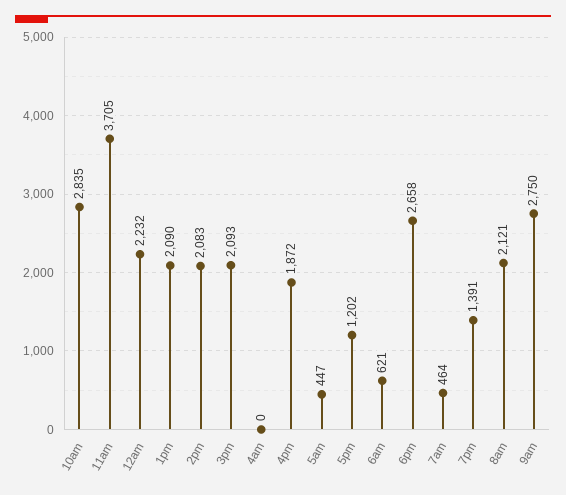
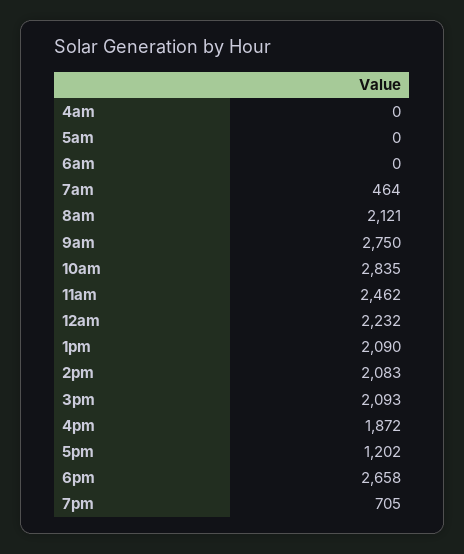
  {
    "10am": 2835,
-   "11am": 3705,
+   "11am": 2462,
    "12am": 2232,
    "1pm": 2090,
    "2pm": 2083,
    "3pm": 2093,
    "4am": 0,
    "4pm": 1872,
-   "5am": 447,
+   "5am": 0,
    "5pm": 1202,
-   "6am": 621,
+   "6am": 0,
    "6pm": 2658,
    "7am": 464,
-   "7pm": 1391,
+   "7pm": 705,
    "8am": 2121,
    "9am": 2750
  }

